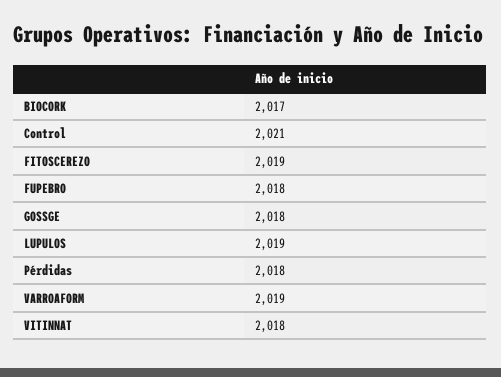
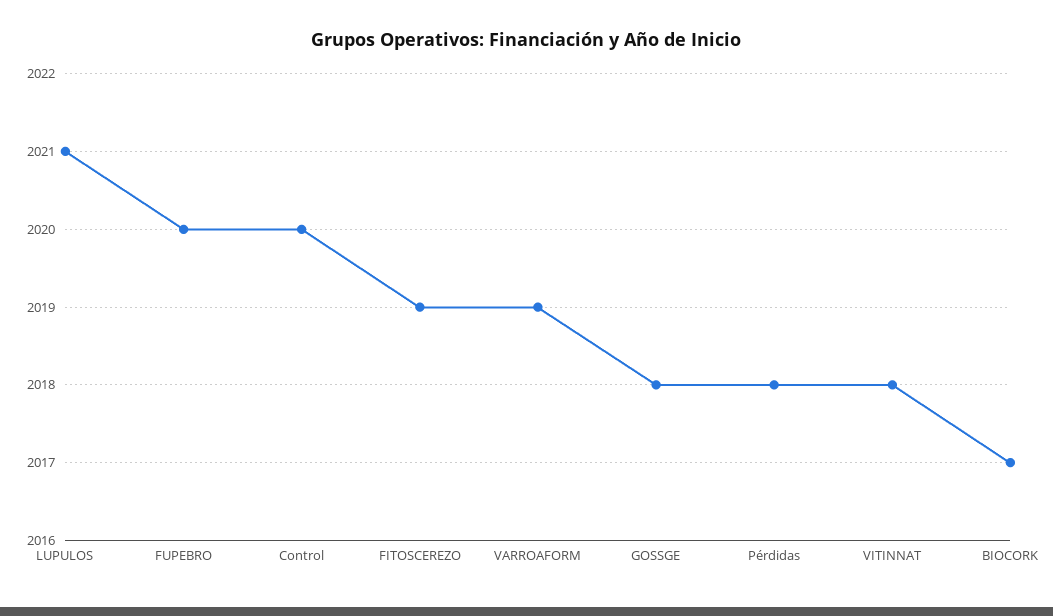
  {
    "BIOCORK": 2017,
-   "Control": 2021,
+   "Control": 2020,
    "FITOSCEREZO": 2019,
-   "FUPEBRO": 2018,
+   "FUPEBRO": 2020,
    "GOSSGE": 2018,
-   "LUPULOS": 2019,
+   "LUPULOS": 2021,
    "Pérdidas": 2018,
    "VARROAFORM": 2019,
    "VITINNAT": 2018
  }

